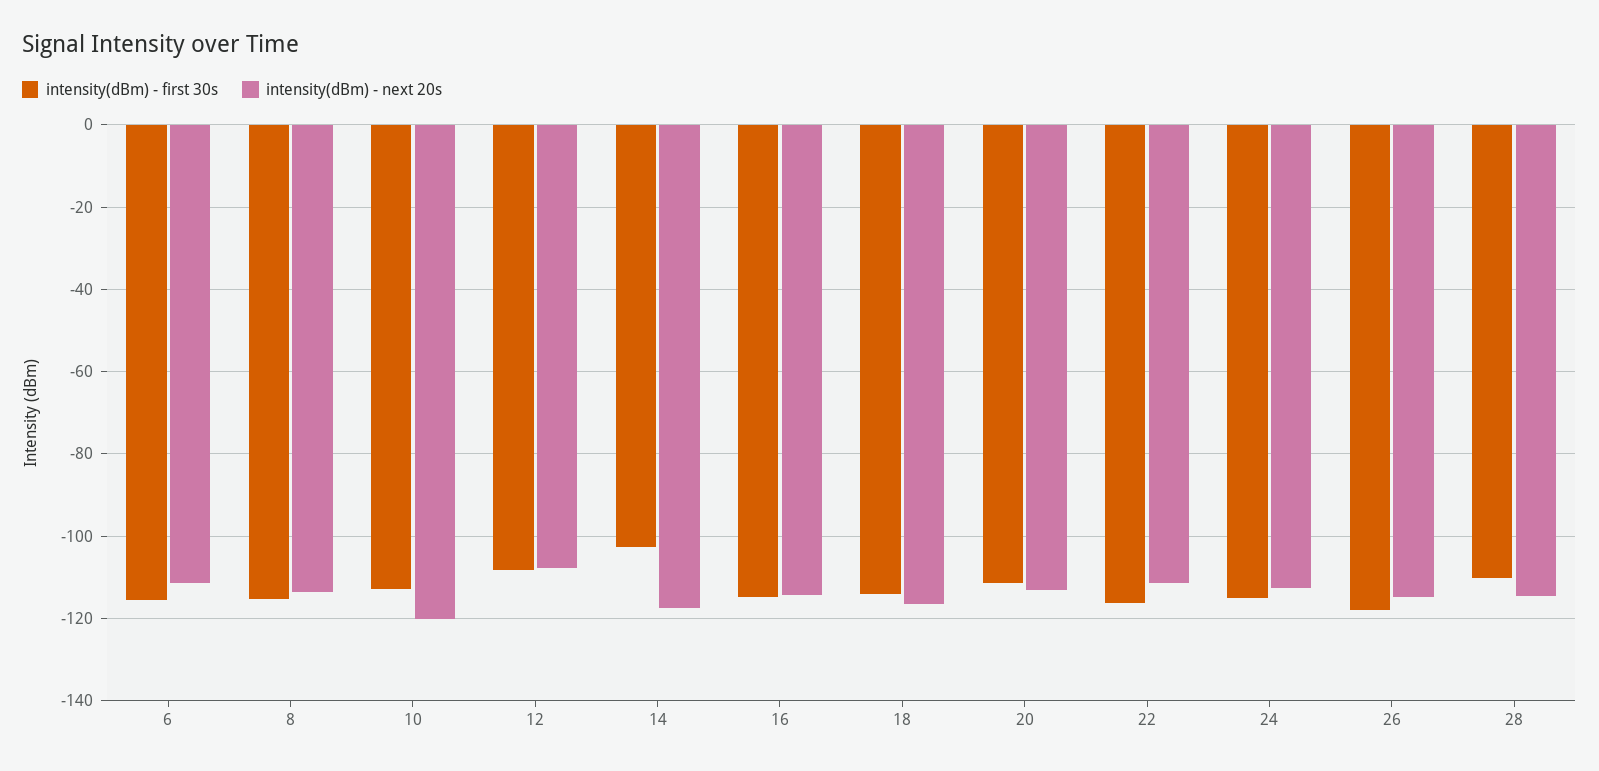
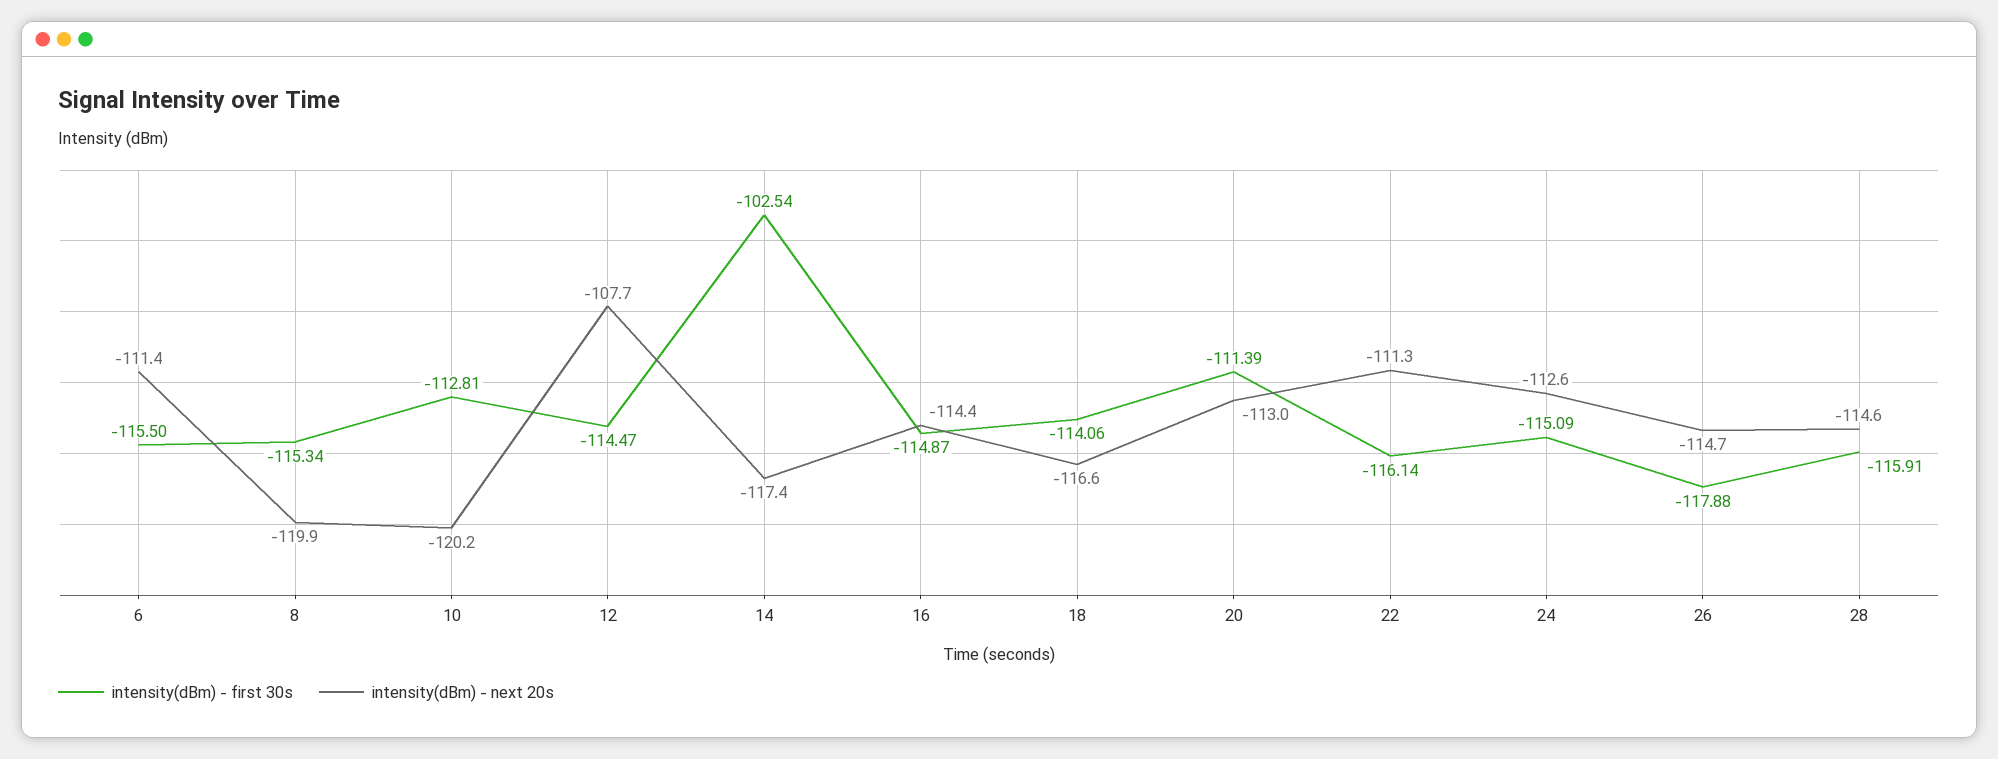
  {
    "intensity(dBm) - first 30s": {
      "6": -115.5,
      "8": -115.34,
      "10": -112.81,
-     "12": -108,
+     "12": -114.47,
      "14": -102.54,
      "16": -114.87,
      "18": -114.06,
      "20": -111.39,
      "22": -116.14,
      "24": -115.09,
      "26": -117.88,
-     "28": -110
+     "28": -115.91
    },
    "intensity(dBm) - next 20s": {
      "6": -111.4,
-     "8": -114,
+     "8": -119.9,
      "10": -120.2,
      "12": -107.7,
      "14": -117.4,
      "16": -114.4,
      "18": -116.6,
      "20": -113,
      "22": -111.3,
      "24": -112.6,
      "26": -114.7,
      "28": -114.6
    }
  }

